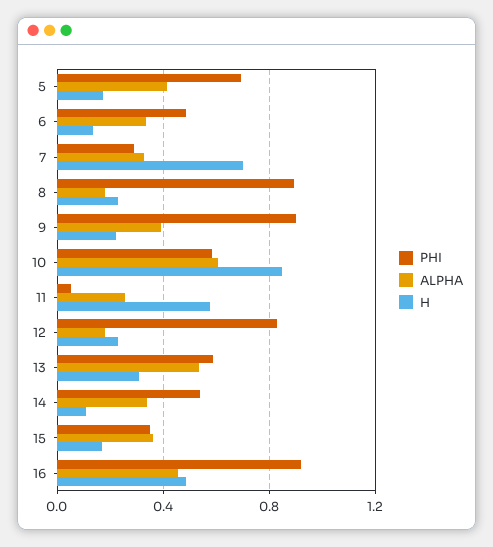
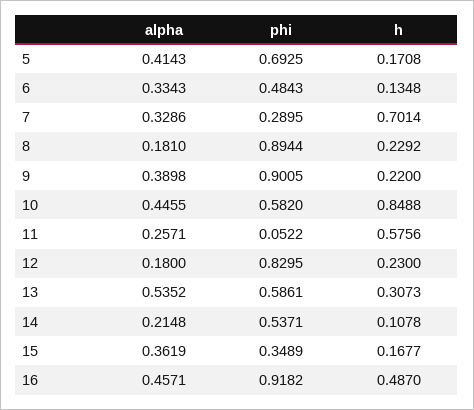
  {
    "PHI": {
      "5": 0.6925,
      "6": 0.4843,
      "7": 0.2895,
      "8": 0.8944,
      "9": 0.9005,
      "10": 0.582,
      "11": 0.0522,
      "12": 0.8295,
      "13": 0.5861,
      "14": 0.5371,
      "15": 0.3489,
      "16": 0.9182
    },
    "ALPHA": {
      "5": 0.4143,
      "6": 0.3343,
      "7": 0.3286,
      "8": 0.181,
      "9": 0.3898,
-     "10": 0.6,
+     "10": 0.4455,
      "11": 0.2571,
      "12": 0.18,
      "13": 0.5352,
-     "14": 0.35,
+     "14": 0.2148,
      "15": 0.3619,
      "16": 0.4571
    },
    "H": {
      "5": 0.1708,
      "6": 0.1348,
      "7": 0.7014,
      "8": 0.2292,
      "9": 0.22,
      "10": 0.8488,
      "11": 0.5756,
      "12": 0.23,
      "13": 0.3073,
      "14": 0.1078,
      "15": 0.1677,
      "16": 0.487
    }
  }

